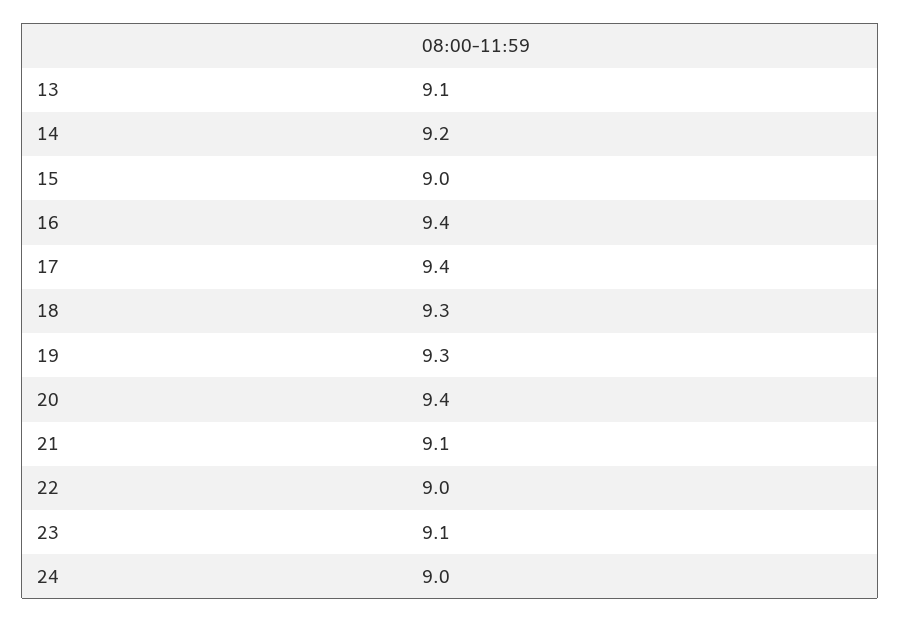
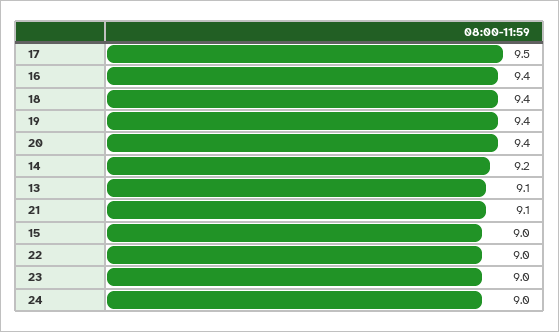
  {
    "13": 9.1,
    "14": 9.2,
    "15": 9,
    "16": 9.4,
-   "17": 9.4,
+   "17": 9.5,
-   "18": 9.3,
+   "18": 9.4,
-   "19": 9.3,
+   "19": 9.4,
    "20": 9.4,
    "21": 9.1,
    "22": 9,
-   "23": 9.1,
+   "23": 9,
    "24": 9
  }

